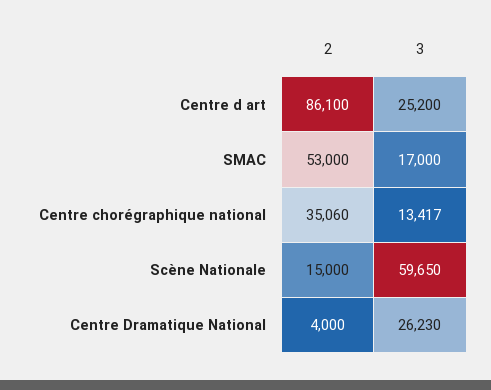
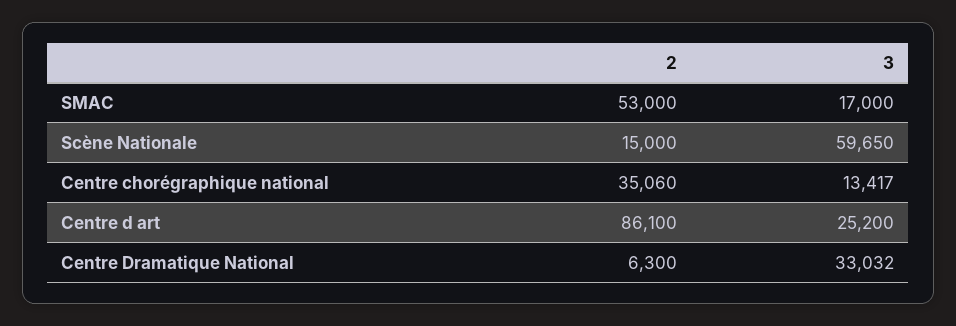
  {
    "2": {
      "Centre d art": 86100,
      "SMAC": 53000,
      "Centre chorégraphique national": 35060,
      "Scène Nationale": 15000,
-     "Centre Dramatique National": 4000
+     "Centre Dramatique National": 6300
    },
    "3": {
      "Centre d art": 25200,
      "SMAC": 17000,
      "Centre chorégraphique national": 13417,
      "Scène Nationale": 59650,
-     "Centre Dramatique National": 26230
+     "Centre Dramatique National": 33032
    }
  }

